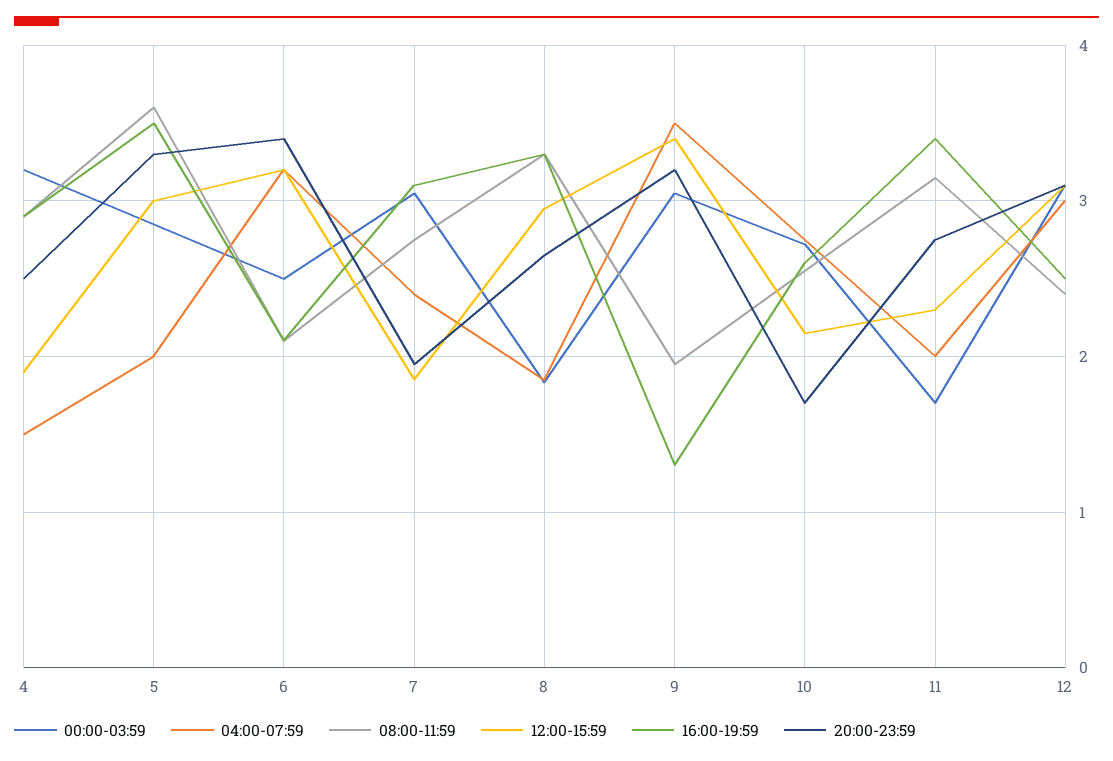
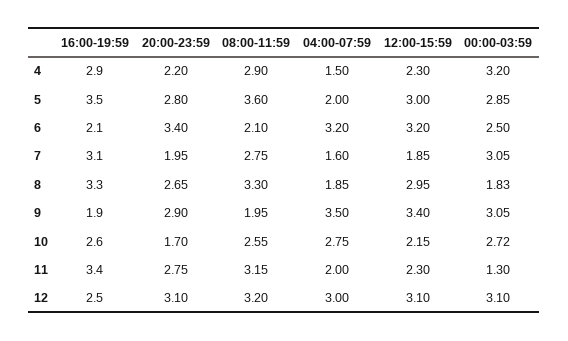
  {
    "00:00-03:59": {
      "4": 3.2,
      "5": 2.85,
      "6": 2.5,
      "7": 3.05,
      "8": 1.83,
      "9": 3.05,
      "10": 2.72,
-     "11": 1.7,
+     "11": 1.3,
      "12": 3.1
    },
    "04:00-07:59": {
      "4": 1.5,
      "5": 2,
      "6": 3.2,
-     "7": 2.4,
+     "7": 1.6,
      "8": 1.85,
      "9": 3.5,
      "10": 2.75,
      "11": 2,
      "12": 3
    },
    "08:00-11:59": {
      "4": 2.9,
      "5": 3.6,
      "6": 2.1,
      "7": 2.75,
      "8": 3.3,
      "9": 1.95,
      "10": 2.55,
      "11": 3.15,
-     "12": 2.4
+     "12": 3.2
    },
    "12:00-15:59": {
-     "4": 1.9,
+     "4": 2.3,
      "5": 3,
      "6": 3.2,
      "7": 1.85,
      "8": 2.95,
      "9": 3.4,
      "10": 2.15,
      "11": 2.3,
      "12": 3.1
    },
    "16:00-19:59": {
      "4": 2.9,
      "5": 3.5,
      "6": 2.1,
      "7": 3.1,
      "8": 3.3,
-     "9": 1.3,
+     "9": 1.9,
      "10": 2.6,
      "11": 3.4,
      "12": 2.5
    },
    "20:00-23:59": {
-     "4": 2.5,
+     "4": 2.2,
-     "5": 3.3,
+     "5": 2.8,
      "6": 3.4,
      "7": 1.95,
      "8": 2.65,
-     "9": 3.2,
+     "9": 2.9,
      "10": 1.7,
      "11": 2.75,
      "12": 3.1
    }
  }

